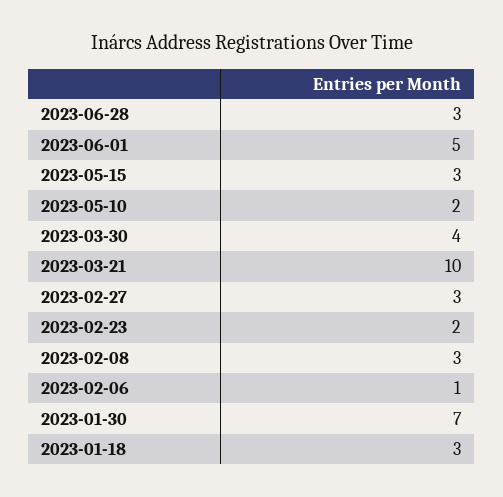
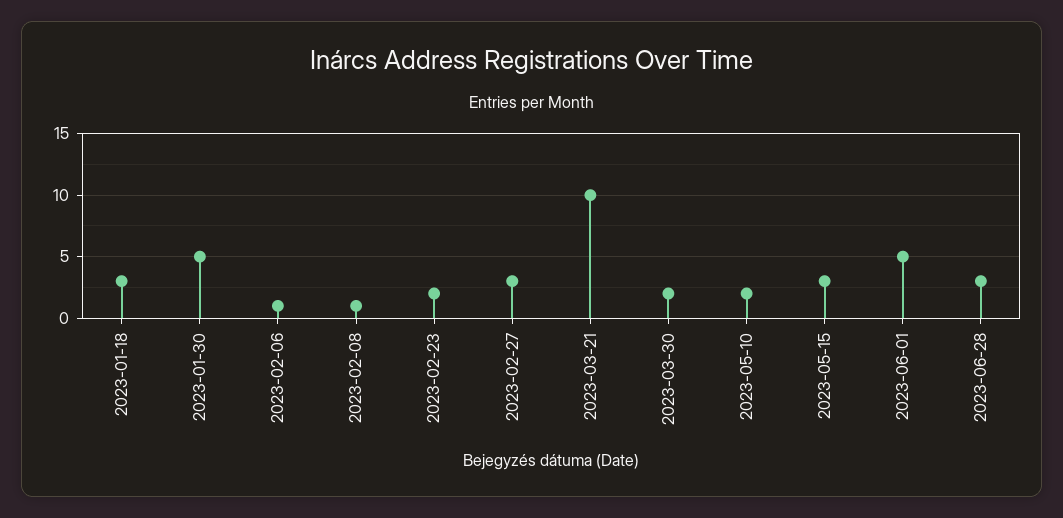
  {
    "2023-06-28": 3,
    "2023-06-01": 5,
    "2023-05-15": 3,
    "2023-05-10": 2,
-   "2023-03-30": 4,
+   "2023-03-30": 2,
    "2023-03-21": 10,
    "2023-02-27": 3,
    "2023-02-23": 2,
-   "2023-02-08": 3,
+   "2023-02-08": 1,
    "2023-02-06": 1,
-   "2023-01-30": 7,
+   "2023-01-30": 5,
    "2023-01-18": 3
  }

